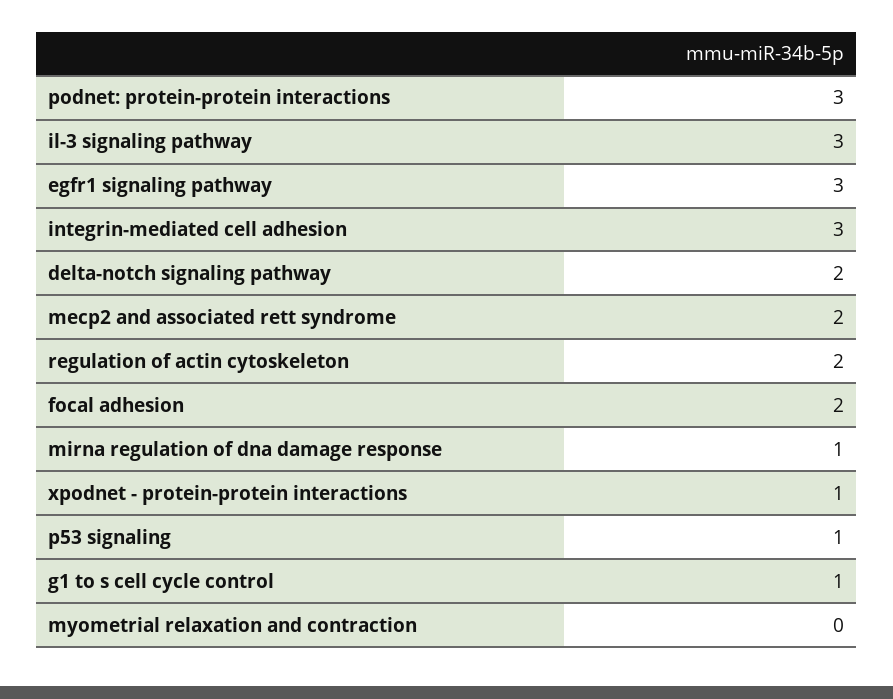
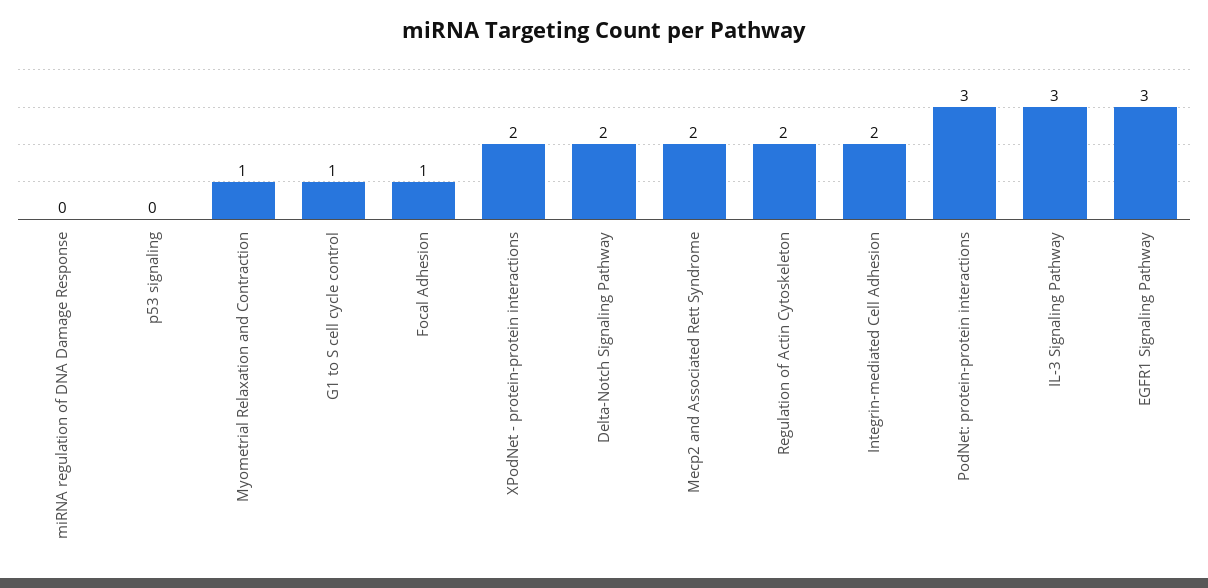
  {
    "podnet: protein-protein interactions": 3,
    "il-3 signaling pathway": 3,
    "egfr1 signaling pathway": 3,
-   "integrin-mediated cell adhesion": 3,
+   "integrin-mediated cell adhesion": 2,
    "delta-notch signaling pathway": 2,
    "mecp2 and associated rett syndrome": 2,
    "regulation of actin cytoskeleton": 2,
-   "focal adhesion": 2,
+   "focal adhesion": 1,
-   "mirna regulation of dna damage response": 1,
+   "mirna regulation of dna damage response": 0,
-   "xpodnet - protein-protein interactions": 1,
+   "xpodnet - protein-protein interactions": 2,
-   "p53 signaling": 1,
+   "p53 signaling": 0,
    "g1 to s cell cycle control": 1,
-   "myometrial relaxation and contraction": 0
+   "myometrial relaxation and contraction": 1
  }

